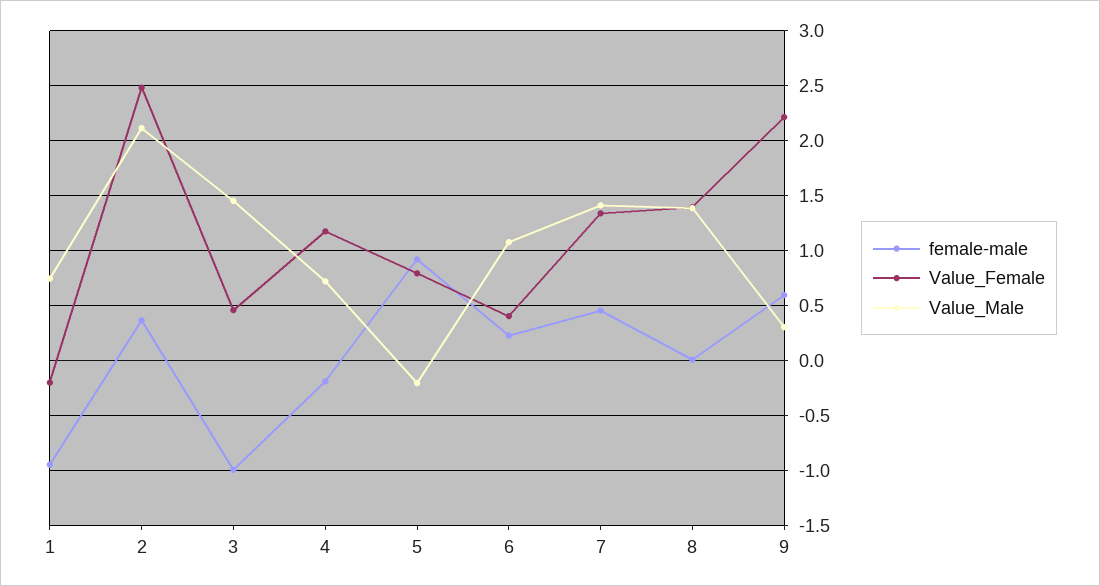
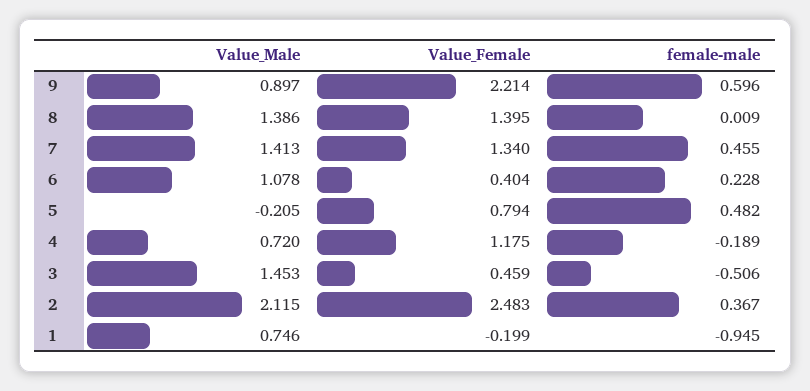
  {
    "female-male": {
      "1": -0.945,
      "2": 0.367,
-     "3": -1,
+     "3": -0.506,
      "4": -0.189,
-     "5": 0.9,
+     "5": 0.482,
      "6": 0.228,
      "7": 0.455,
      "8": 0.009,
      "9": 0.596
    },
    "Value_Female": {
      "1": -0.199,
      "2": 2.483,
      "3": 0.459,
      "4": 1.175,
      "5": 0.794,
      "6": 0.404,
      "7": 1.34,
      "8": 1.395,
      "9": 2.214
    },
    "Value_Male": {
      "1": 0.746,
      "2": 2.115,
      "3": 1.453,
      "4": 0.72,
      "5": -0.205,
      "6": 1.078,
      "7": 1.413,
      "8": 1.386,
-     "9": 0.3
+     "9": 0.897
    }
  }

